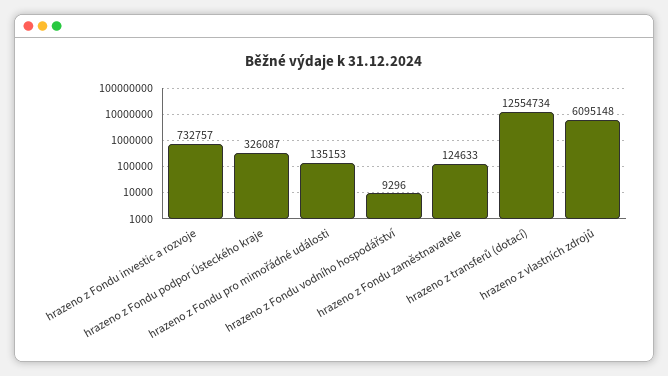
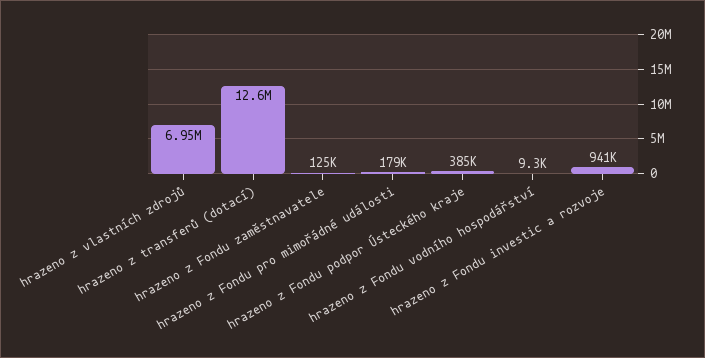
  {
-   "hrazeno z Fondu investic a rozvoje": 732757,
+   "hrazeno z Fondu investic a rozvoje": 941000,
-   "hrazeno z Fondu podpor Ústeckého kraje": 326087,
+   "hrazeno z Fondu podpor Ústeckého kraje": 385000,
-   "hrazeno z Fondu pro mimořádné události": 135153,
+   "hrazeno z Fondu pro mimořádné události": 179000,
    "hrazeno z Fondu vodního hospodářství": 9296,
    "hrazeno z Fondu zaměstnavatele": 124633,
    "hrazeno z transferů (dotací)": 12554734,
-   "hrazeno z vlastních zdrojů": 6095148
+   "hrazeno z vlastních zdrojů": 6950000
  }

